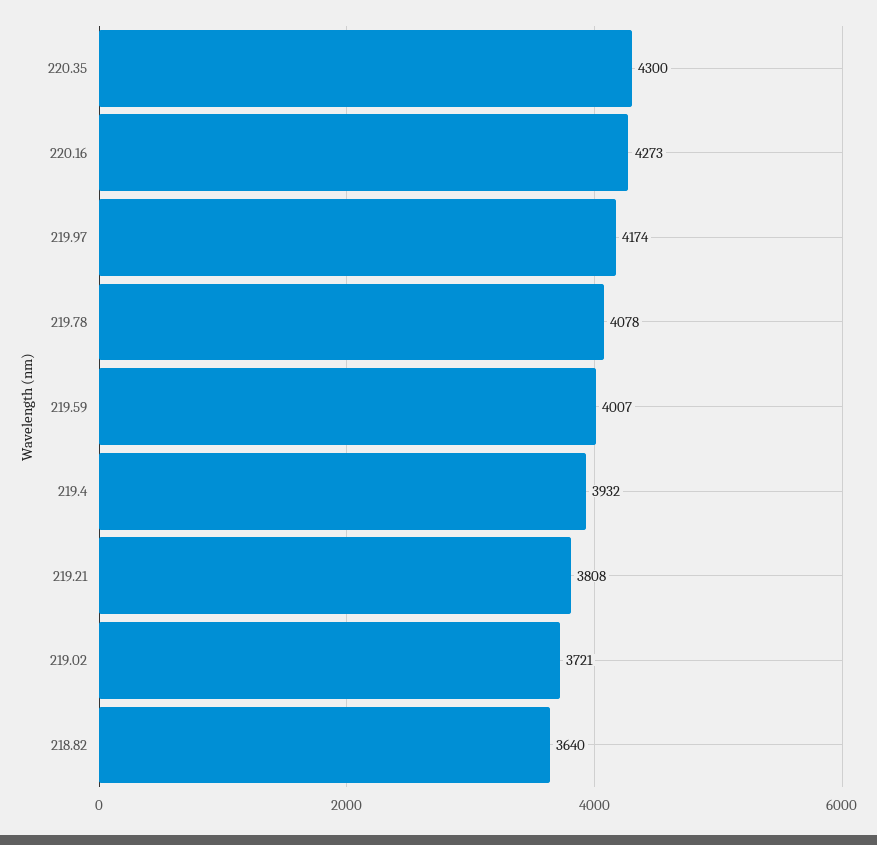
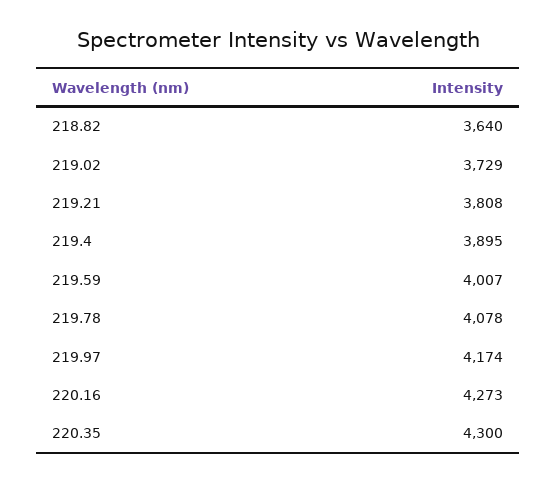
  {
    "220.35": 4300,
    "220.16": 4273,
    "219.97": 4174,
    "219.78": 4078,
    "219.59": 4007,
-   "219.4": 3932,
+   "219.4": 3895,
    "219.21": 3808,
-   "219.02": 3721,
+   "219.02": 3729,
    "218.82": 3640
  }

